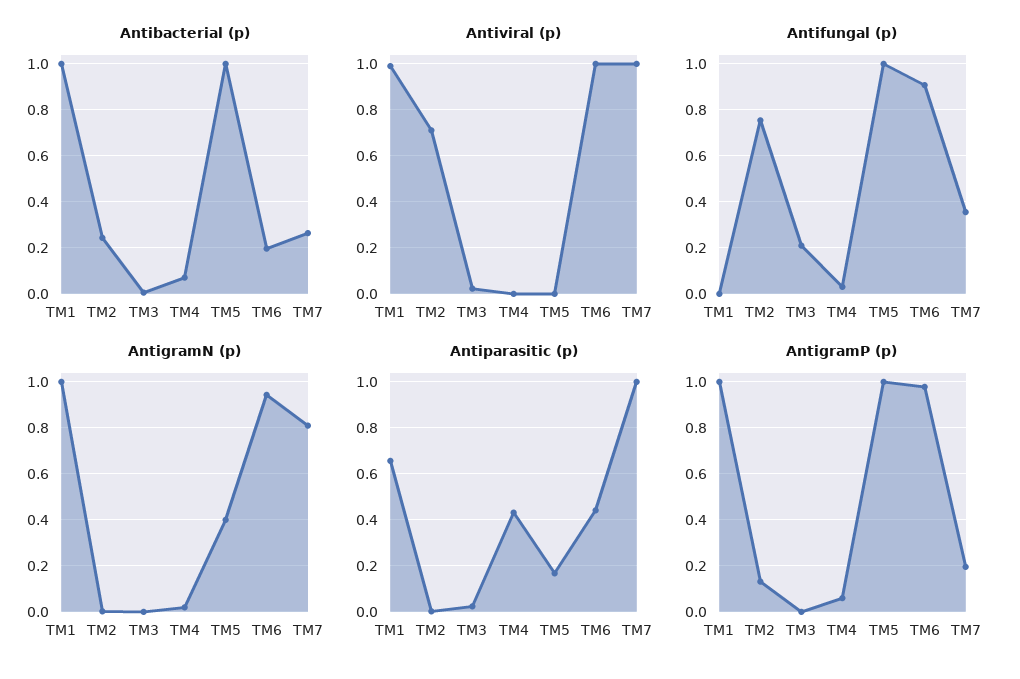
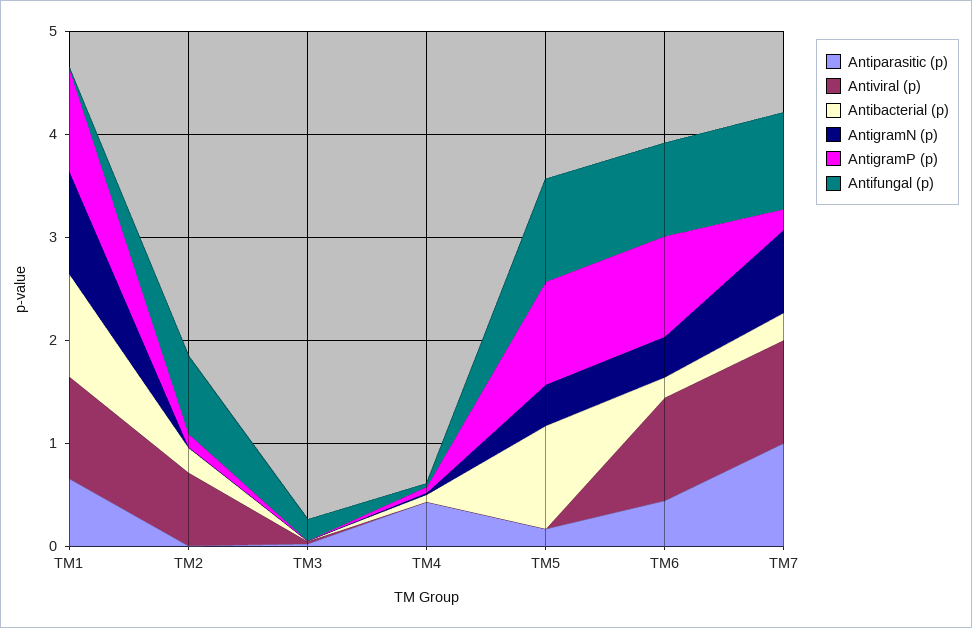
  {
    "Antibacterial (p)": {
      "TM1": 1,
      "TM2": 0.25,
      "TM3": 0,
      "TM4": 0.05,
      "TM5": 1,
      "TM6": 0.2,
      "TM7": 0.25
    },
    "Antiviral (p)": {
      "TM1": 1,
      "TM2": 0.7,
      "TM3": 0,
      "TM4": 0,
      "TM5": 0,
      "TM6": 1,
      "TM7": 1
    },
    "Antifungal (p)": {
      "TM1": 0,
      "TM2": 0.75,
      "TM3": 0.2,
      "TM4": 0.05,
      "TM5": 1,
      "TM6": 0.9,
-     "TM7": 0.35
+     "TM7": 1
    },
    "AntigramN (p)": {
      "TM1": 1,
      "TM2": 0,
      "TM3": 0,
      "TM4": 0,
      "TM5": 0.4,
-     "TM6": 0.95,
+     "TM6": 0.4,
      "TM7": 0.8
    },
    "Antiparasitic (p)": {
      "TM1": 0.65,
      "TM2": 0,
      "TM3": 0,
      "TM4": 0.45,
      "TM5": 0.15,
      "TM6": 0.45,
      "TM7": 1
    },
    "AntigramP (p)": {
      "TM1": 1,
      "TM2": 0.15,
      "TM3": 0,
      "TM4": 0.05,
      "TM5": 1,
      "TM6": 1,
      "TM7": 0.2
    }
  }

